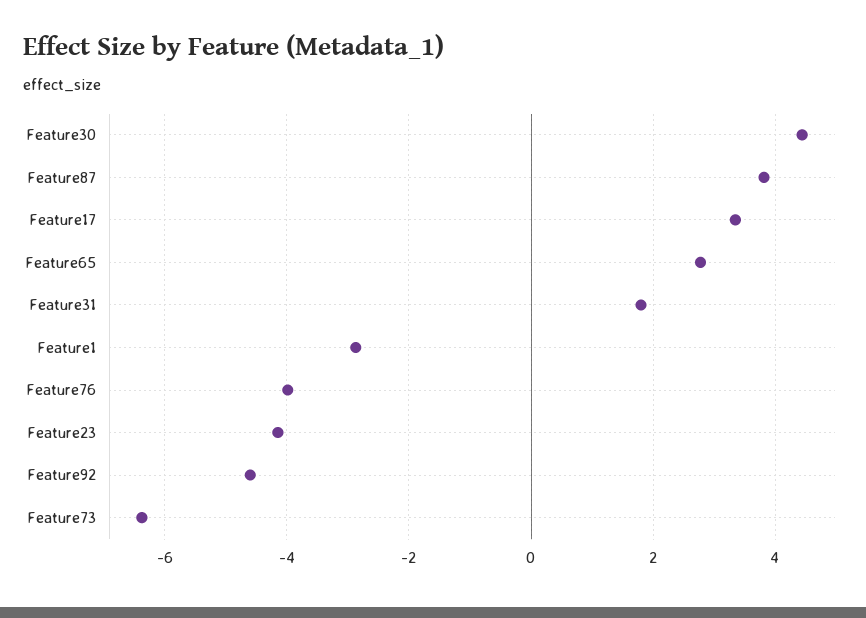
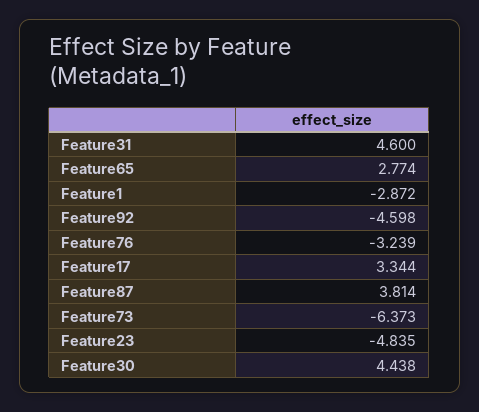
  {
    "Feature30": 4.438,
    "Feature87": 3.814,
    "Feature17": 3.344,
    "Feature65": 2.774,
-   "Feature31": 1.8,
+   "Feature31": 4.6,
    "Feature1": -2.872,
-   "Feature76": -4,
+   "Feature76": -3.239,
-   "Feature23": -4.2,
+   "Feature23": -4.835,
    "Feature92": -4.598,
    "Feature73": -6.373
  }

